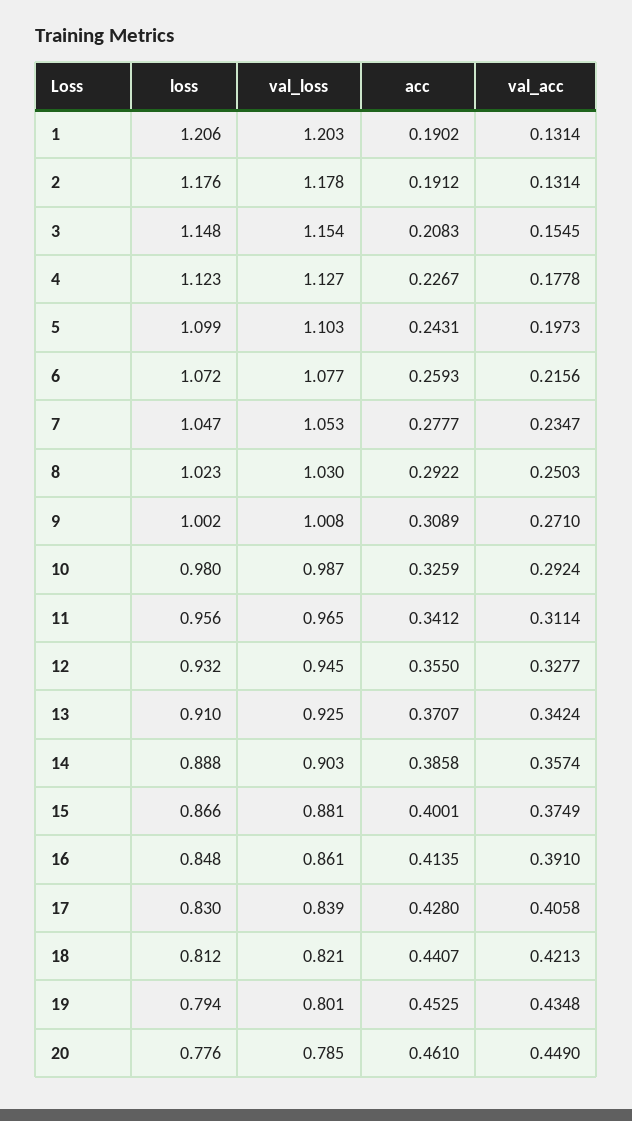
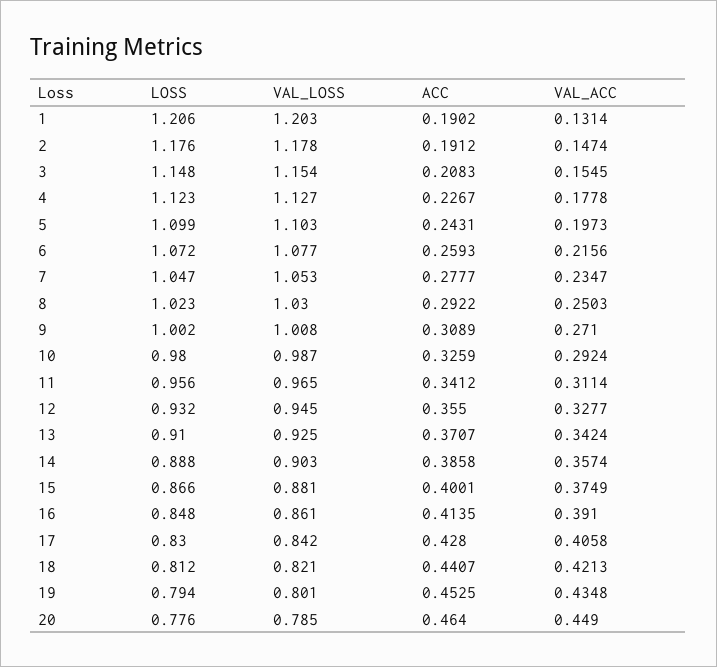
  {
    "loss": {
      "1": 1.206,
      "2": 1.176,
      "3": 1.148,
      "4": 1.123,
      "5": 1.099,
      "6": 1.072,
      "7": 1.047,
      "8": 1.023,
      "9": 1.002,
      "10": 0.98,
      "11": 0.956,
      "12": 0.932,
      "13": 0.91,
      "14": 0.888,
      "15": 0.866,
      "16": 0.848,
      "17": 0.83,
      "18": 0.812,
      "19": 0.794,
      "20": 0.776
    },
    "val_loss": {
      "1": 1.203,
      "2": 1.178,
      "3": 1.154,
      "4": 1.127,
      "5": 1.103,
      "6": 1.077,
      "7": 1.053,
      "8": 1.03,
      "9": 1.008,
      "10": 0.987,
      "11": 0.965,
      "12": 0.945,
      "13": 0.925,
      "14": 0.903,
      "15": 0.881,
      "16": 0.861,
-     "17": 0.839,
+     "17": 0.842,
      "18": 0.821,
      "19": 0.801,
      "20": 0.785
    },
    "acc": {
      "1": 0.1902,
      "2": 0.1912,
      "3": 0.2083,
      "4": 0.2267,
      "5": 0.2431,
      "6": 0.2593,
      "7": 0.2777,
      "8": 0.2922,
      "9": 0.3089,
      "10": 0.3259,
      "11": 0.3412,
      "12": 0.355,
      "13": 0.3707,
      "14": 0.3858,
      "15": 0.4001,
      "16": 0.4135,
      "17": 0.428,
      "18": 0.4407,
      "19": 0.4525,
-     "20": 0.461
+     "20": 0.464
    },
    "val_acc": {
      "1": 0.1314,
-     "2": 0.1314,
+     "2": 0.1474,
      "3": 0.1545,
      "4": 0.1778,
      "5": 0.1973,
      "6": 0.2156,
      "7": 0.2347,
      "8": 0.2503,
      "9": 0.271,
      "10": 0.2924,
      "11": 0.3114,
      "12": 0.3277,
      "13": 0.3424,
      "14": 0.3574,
      "15": 0.3749,
      "16": 0.391,
      "17": 0.4058,
      "18": 0.4213,
      "19": 0.4348,
      "20": 0.449
    }
  }

